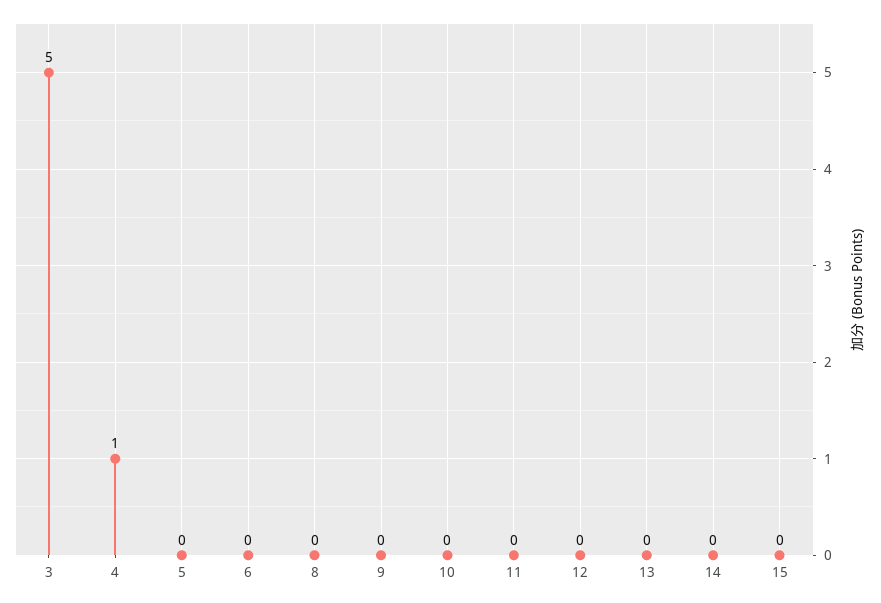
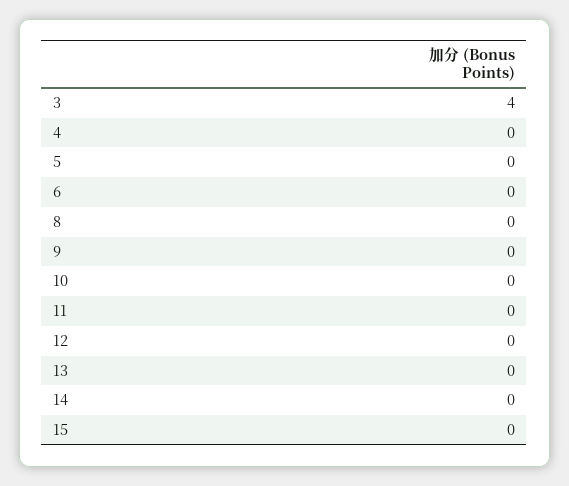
  {
-   "3": 5,
+   "3": 4,
-   "4": 1,
+   "4": 0,
    "5": 0,
    "6": 0,
    "8": 0,
    "9": 0,
    "10": 0,
    "11": 0,
    "12": 0,
    "13": 0,
    "14": 0,
    "15": 0
  }

